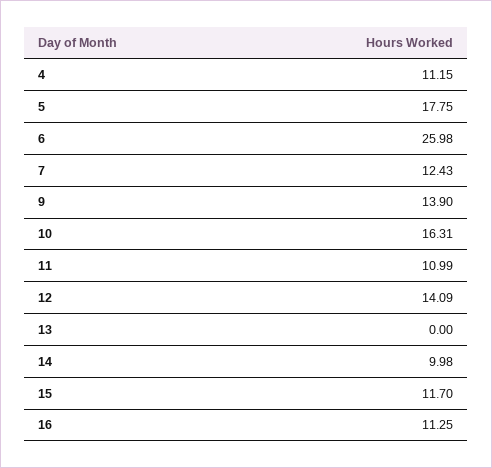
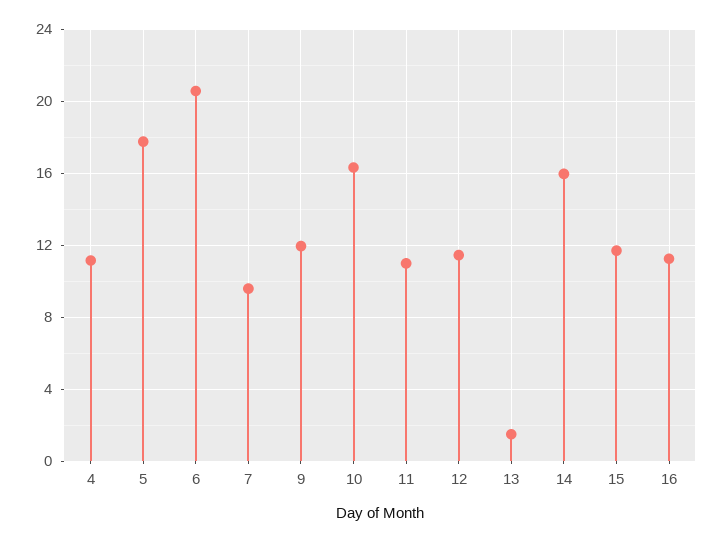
  {
    "4": 11.15,
    "5": 17.75,
-   "6": 25.98,
+   "6": 20.5,
-   "7": 12.43,
+   "7": 9.5,
-   "9": 13.9,
+   "9": 12,
    "10": 16.31,
    "11": 10.99,
-   "12": 14.09,
+   "12": 11.5,
-   "13": 0,
+   "13": 1.5,
-   "14": 9.98,
+   "14": 16,
    "15": 11.7,
    "16": 11.25
  }

